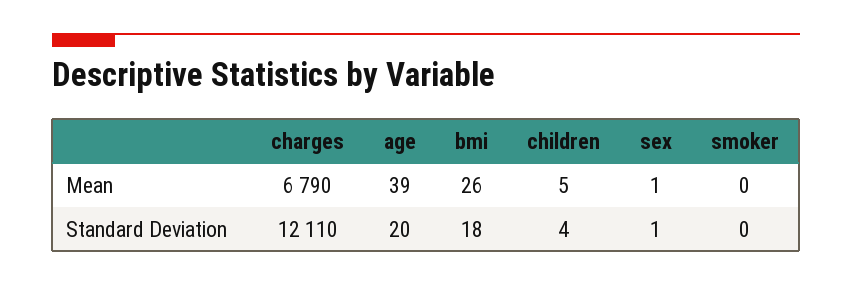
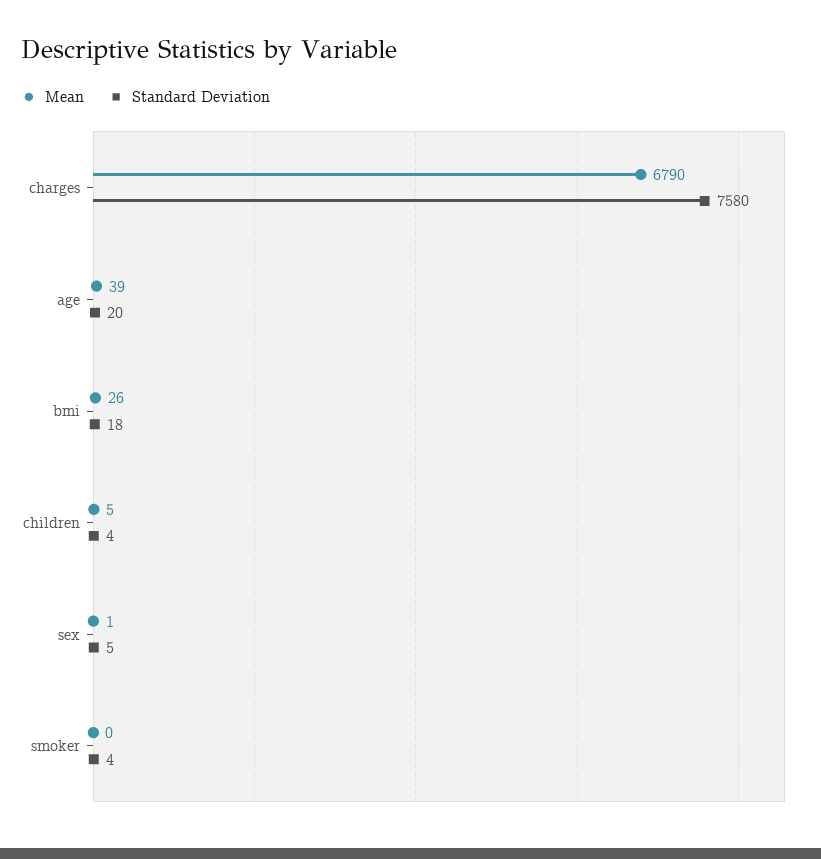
  {
    "Mean": {
      "charges": 6790,
      "age": 39,
      "bmi": 26,
      "children": 5,
      "sex": 1,
      "smoker": 0
    },
    "Standard Deviation": {
-     "charges": 12110,
+     "charges": 7580,
      "age": 20,
      "bmi": 18,
      "children": 4,
-     "sex": 1,
+     "sex": 5,
-     "smoker": 0
+     "smoker": 4
    }
  }

